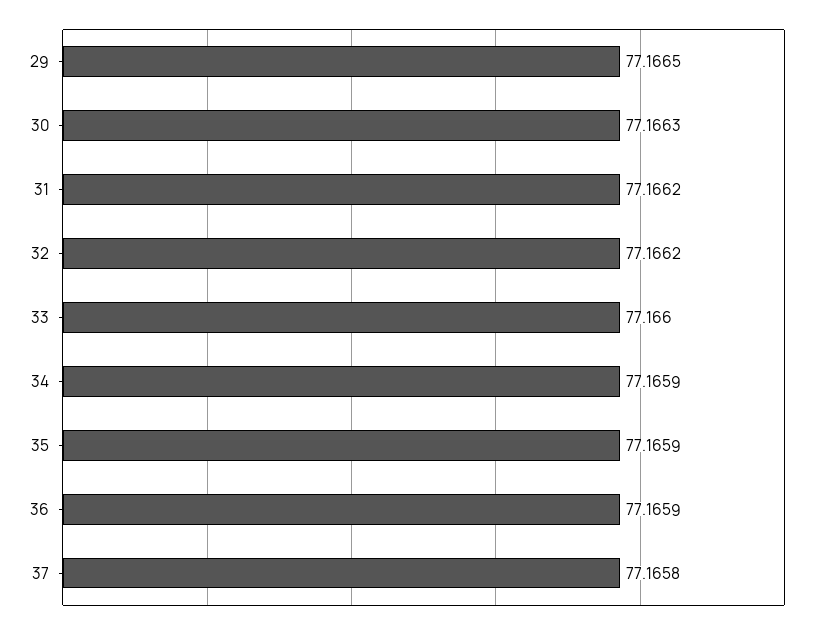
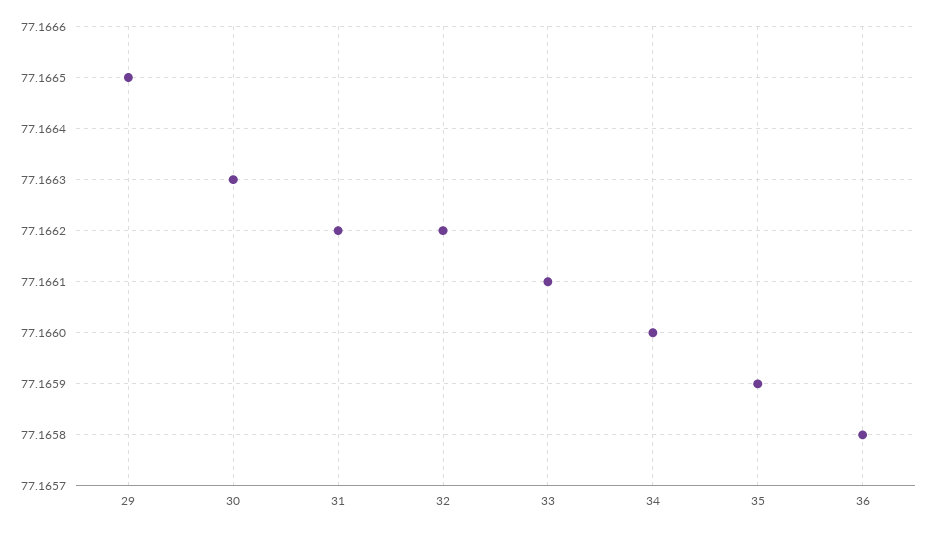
  {
    "29": 77.1665,
    "30": 77.1663,
    "31": 77.1662,
    "32": 77.1662,
-   "33": 77.166,
+   "33": 77.1661,
-   "34": 77.1659,
+   "34": 77.166,
    "35": 77.1659,
-   "36": 77.1659,
+   "36": 77.1658
-   "37": 77.1658
  }

